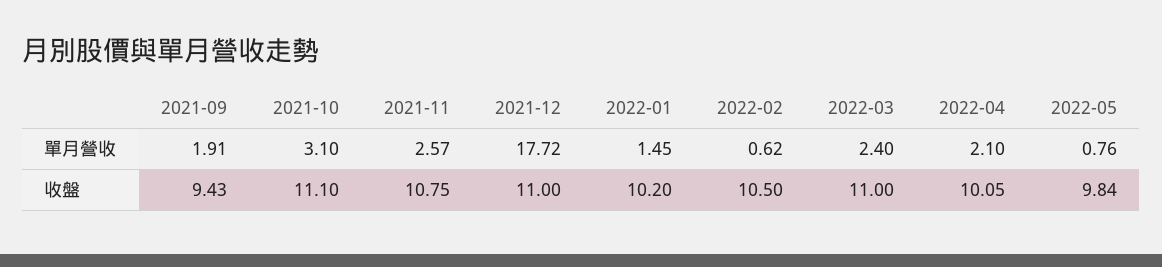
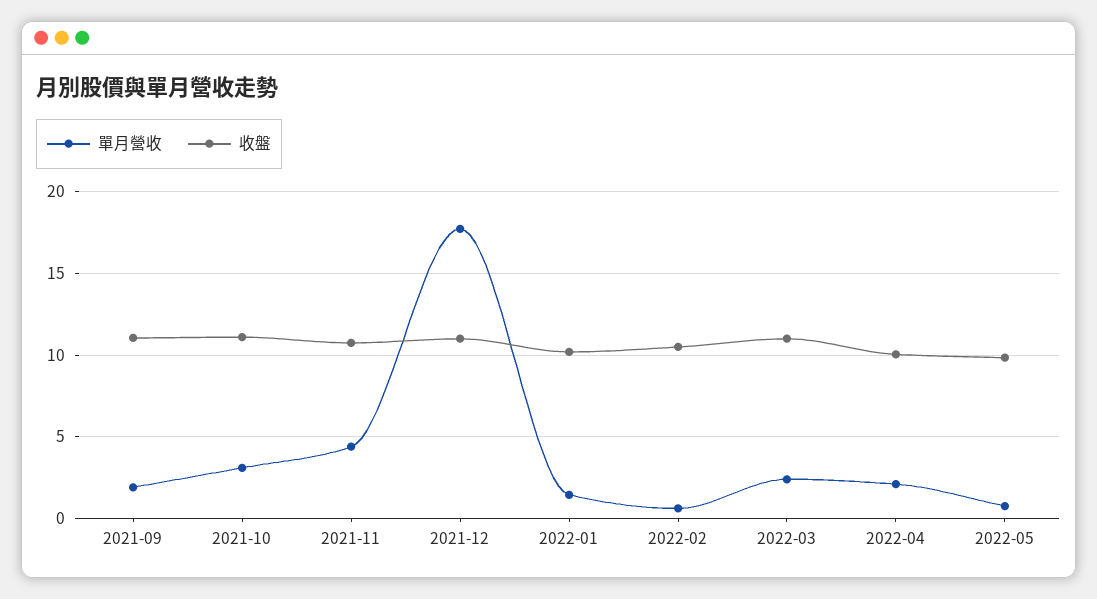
  {
    "單月營收": {
      "2021-09": 1.91,
      "2021-10": 3.1,
-     "2021-11": 2.57,
+     "2021-11": 4.5,
      "2021-12": 17.72,
      "2022-01": 1.45,
      "2022-02": 0.62,
      "2022-03": 2.4,
      "2022-04": 2.1,
      "2022-05": 0.76
    },
    "收盤": {
-     "2021-09": 9.43,
+     "2021-09": 11,
      "2021-10": 11.1,
      "2021-11": 10.75,
      "2021-12": 11,
      "2022-01": 10.2,
      "2022-02": 10.5,
      "2022-03": 11,
      "2022-04": 10.05,
      "2022-05": 9.84
    }
  }

